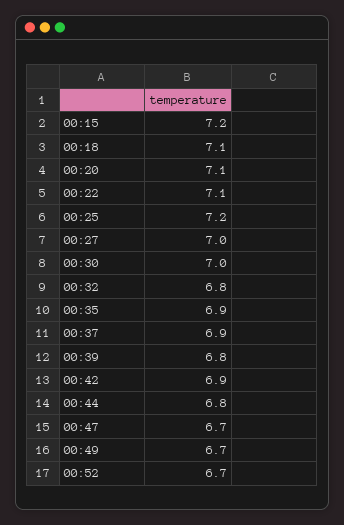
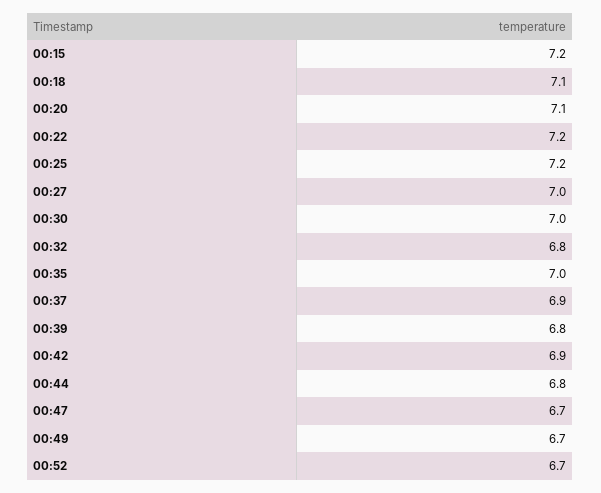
  {
    "00:15": 7.2,
    "00:18": 7.1,
    "00:20": 7.1,
-   "00:22": 7.1,
+   "00:22": 7.2,
    "00:25": 7.2,
    "00:27": 7,
    "00:30": 7,
    "00:32": 6.8,
-   "00:35": 6.9,
+   "00:35": 7,
    "00:37": 6.9,
    "00:39": 6.8,
    "00:42": 6.9,
    "00:44": 6.8,
    "00:47": 6.7,
    "00:49": 6.7,
    "00:52": 6.7
  }

